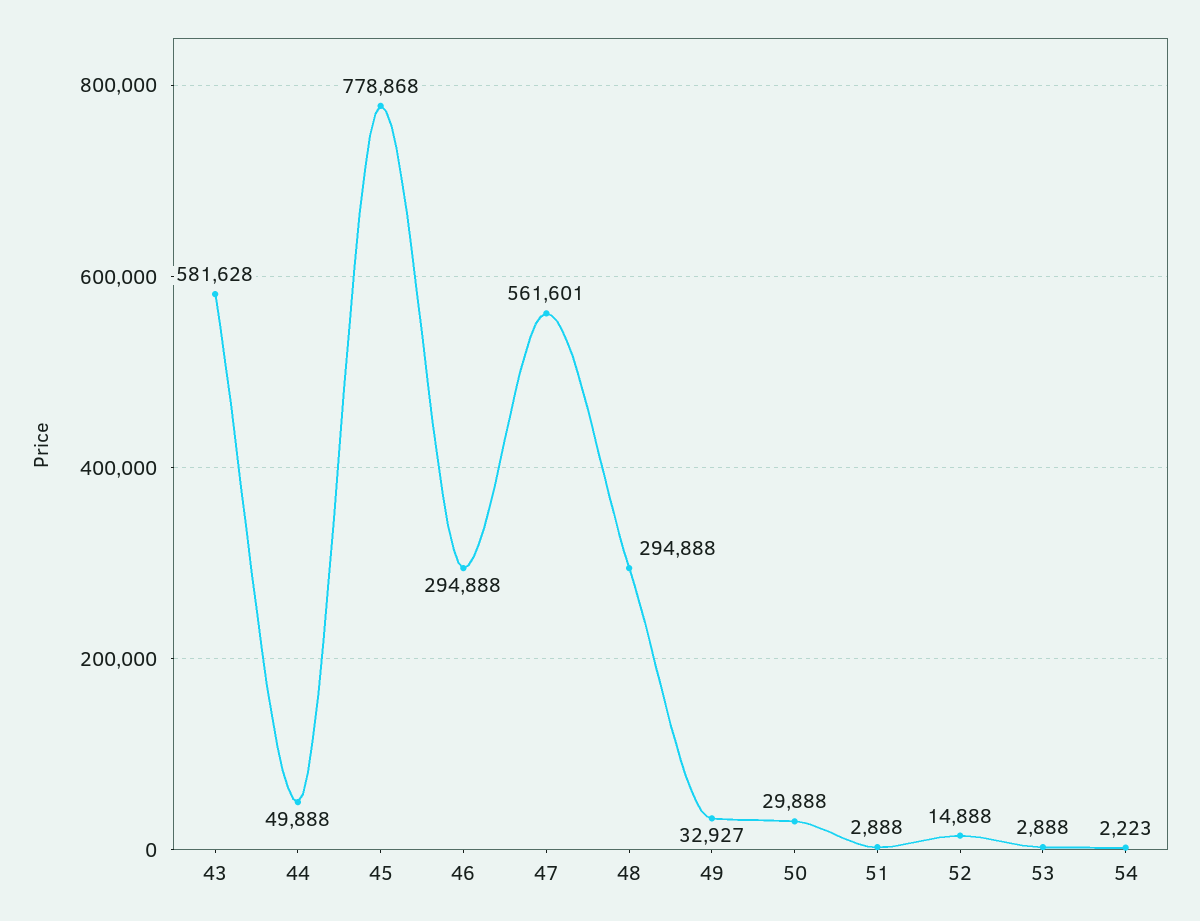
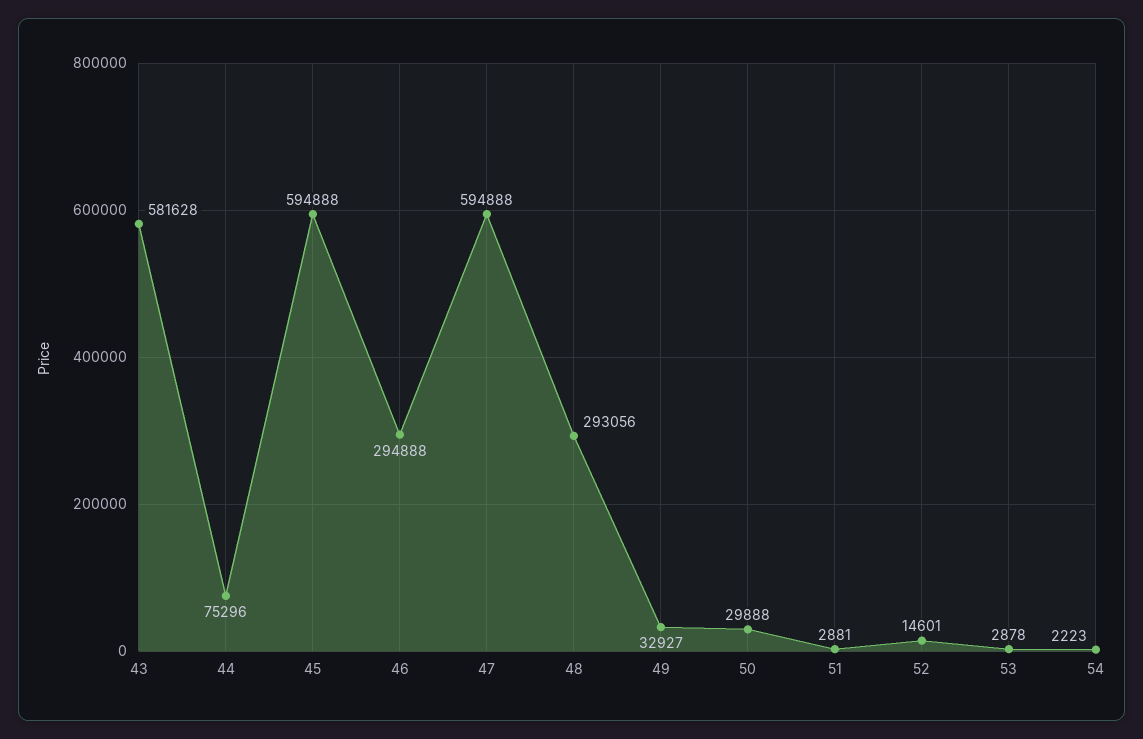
  {
    "43": 581628,
-   "44": 49888,
+   "44": 75296,
-   "45": 778868,
+   "45": 594888,
    "46": 294888,
-   "47": 561601,
+   "47": 594888,
-   "48": 294888,
+   "48": 293056,
    "49": 32927,
    "50": 29888,
-   "51": 2888,
+   "51": 2881,
-   "52": 14888,
+   "52": 14601,
-   "53": 2888,
+   "53": 2878,
    "54": 2223
  }

